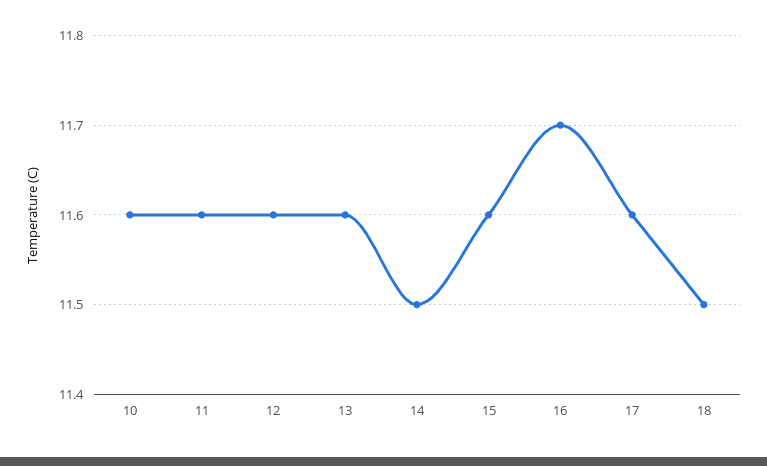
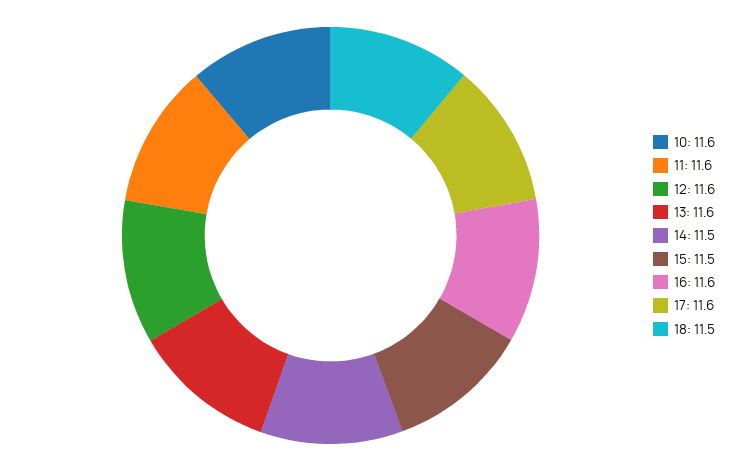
  {
    "10": 11.6,
    "11": 11.6,
    "12": 11.6,
    "13": 11.6,
    "14": 11.5,
-   "15": 11.6,
+   "15": 11.5,
-   "16": 11.7,
+   "16": 11.6,
    "17": 11.6,
    "18": 11.5
  }

